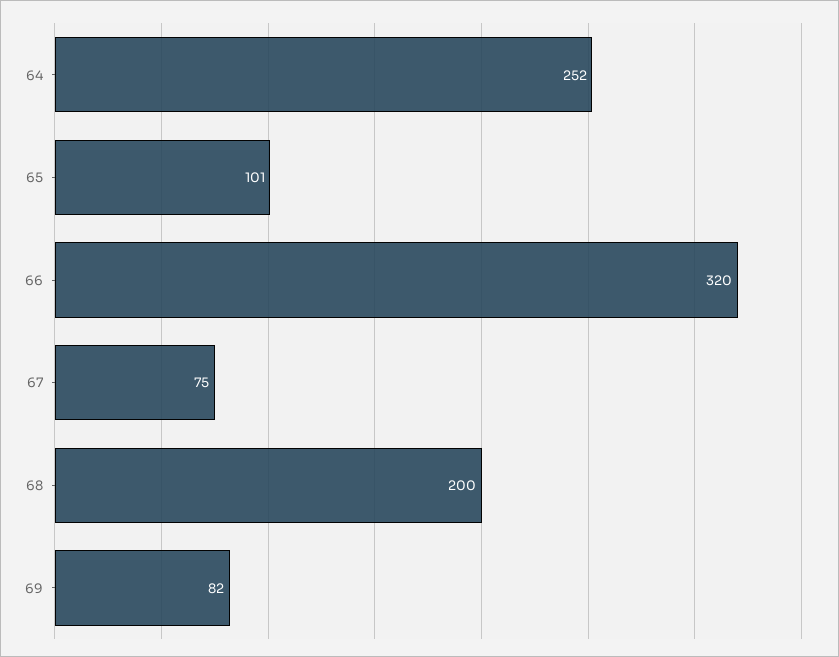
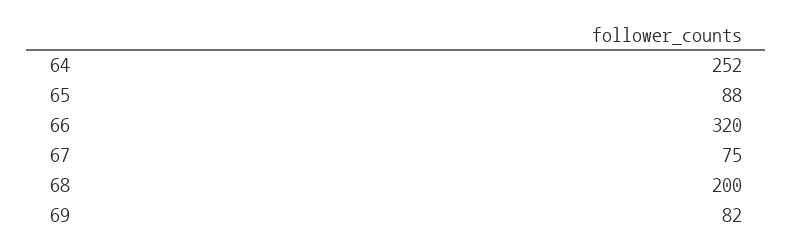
  {
    "64": 252,
-   "65": 101,
+   "65": 88,
    "66": 320,
    "67": 75,
    "68": 200,
    "69": 82
  }

